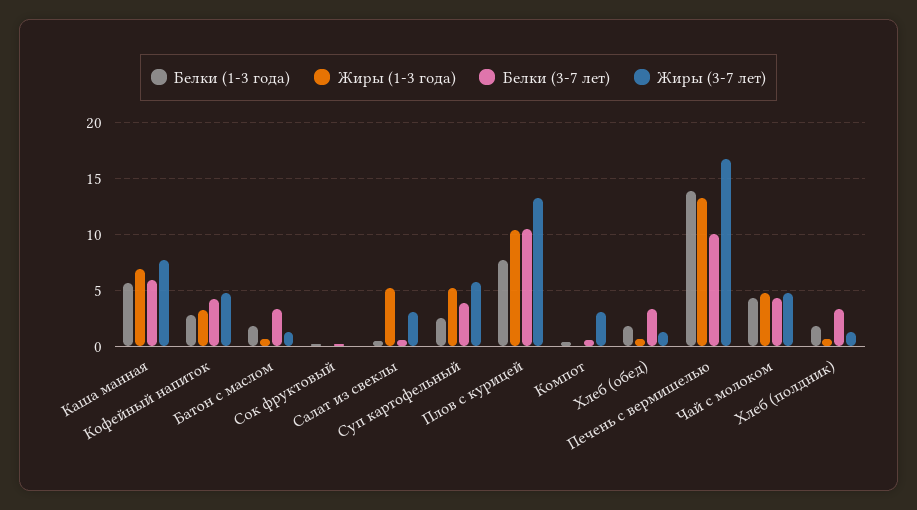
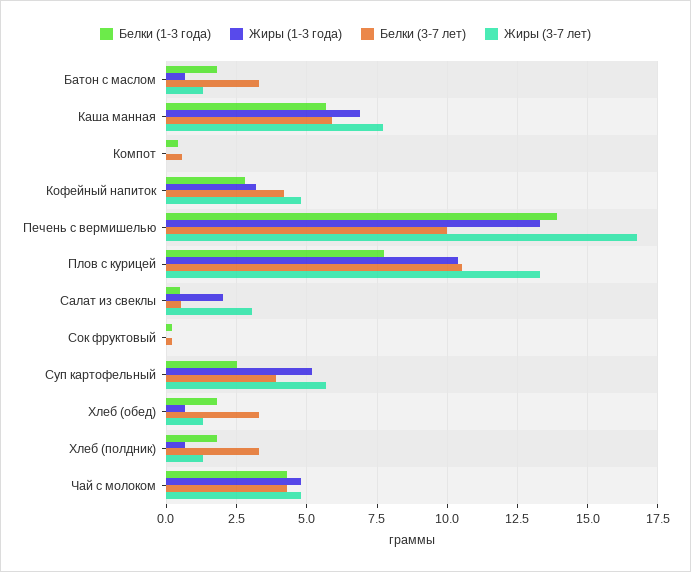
  {
    "Белки (1-3 года)": {
      "Каша манная": 5.75,
      "Кофейный напиток": 2.75,
      "Батон с маслом": 1.75,
      "Сок фруктовый": 0.25,
      "Салат из свеклы": 0.5,
      "Суп картофельный": 2.5,
      "Плов с курицей": 7.75,
      "Компот": 0.5,
      "Хлеб (обед)": 1.75,
      "Печень с вермишелью": 14,
      "Чай с молоком": 4.25,
      "Хлеб (полдник)": 1.75
    },
    "Жиры (1-3 года)": {
      "Каша манная": 7,
      "Кофейный напиток": 3.25,
      "Батон с маслом": 0.75,
      "Сок фруктовый": 0,
-     "Салат из свеклы": 5,
+     "Салат из свеклы": 2,
      "Суп картофельный": 5.25,
      "Плов с курицей": 10.5,
      "Компот": 0,
      "Хлеб (обед)": 0.75,
      "Печень с вермишелью": 13.25,
      "Чай с молоком": 4.75,
      "Хлеб (полдник)": 0.75
    },
    "Белки (3-7 лет)": {
      "Каша манная": 6,
      "Кофейный напиток": 4.25,
      "Батон с маслом": 3.25,
      "Сок фруктовый": 0.25,
      "Салат из свеклы": 0.5,
      "Суп картофельный": 4,
      "Плов с курицей": 10.5,
      "Компот": 0.5,
      "Хлеб (обед)": 3.25,
      "Печень с вермишелью": 10,
      "Чай с молоком": 4.25,
      "Хлеб (полдник)": 3.25
    },
    "Жиры (3-7 лет)": {
      "Каша манная": 7.75,
      "Кофейный напиток": 4.75,
      "Батон с маслом": 1.25,
      "Сок фруктовый": 0,
      "Салат из свеклы": 3,
      "Суп картофельный": 5.75,
      "Плов с курицей": 13.25,
-     "Компот": 3,
+     "Компот": 0,
      "Хлеб (обед)": 1.25,
      "Печень с вермишелью": 16.75,
      "Чай с молоком": 4.75,
      "Хлеб (полдник)": 1.25
    }
  }

